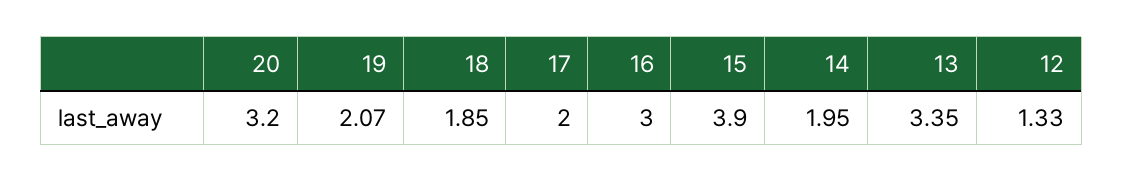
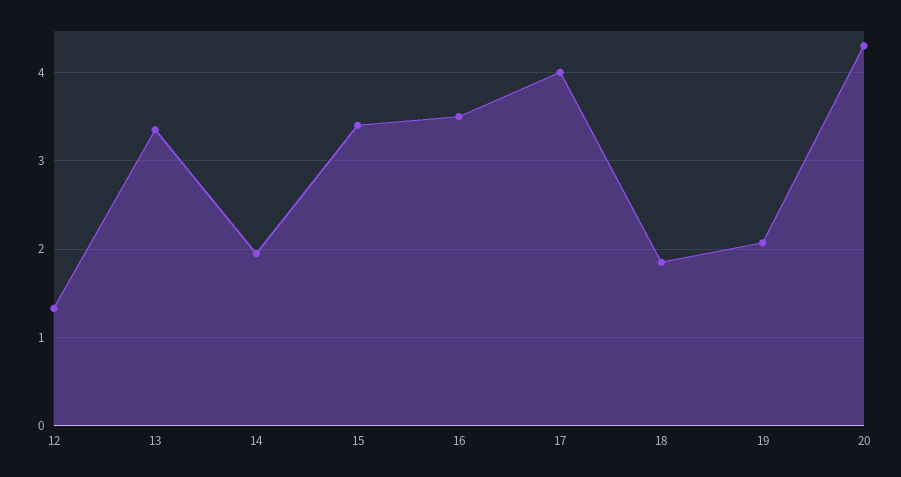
  {
-   "20": 3.2,
+   "20": 4.3,
    "19": 2.07,
    "18": 1.85,
-   "17": 2,
+   "17": 4,
-   "16": 3,
+   "16": 3.5,
-   "15": 3.9,
+   "15": 3.4,
    "14": 1.95,
    "13": 3.35,
    "12": 1.33
  }

